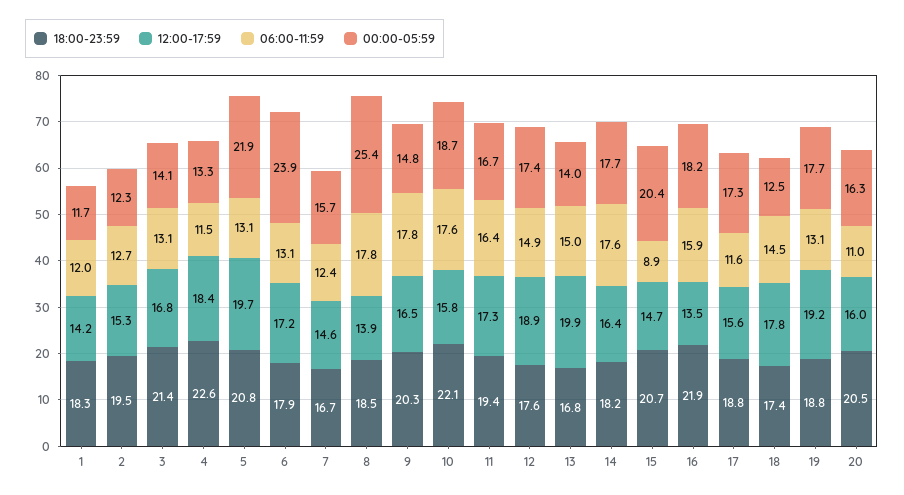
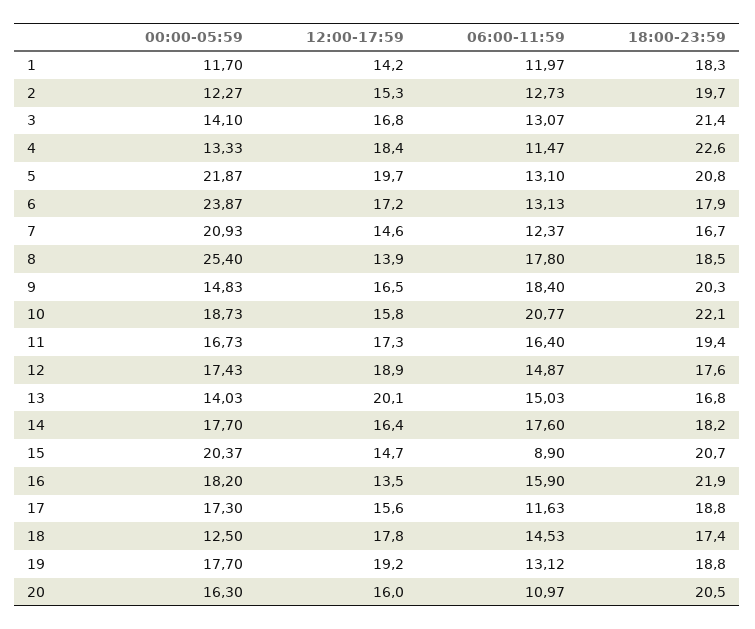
  {
    "18:00-23:59": {
      "1": 18.3,
-     "2": 19.5,
+     "2": 19.7,
      "3": 21.4,
      "4": 22.6,
      "5": 20.8,
      "6": 17.9,
      "7": 16.7,
      "8": 18.5,
      "9": 20.3,
      "10": 22.1,
      "11": 19.4,
      "12": 17.6,
      "13": 16.8,
      "14": 18.2,
      "15": 20.7,
      "16": 21.9,
      "17": 18.8,
      "18": 17.4,
      "19": 18.8,
      "20": 20.5
    },
    "12:00-17:59": {
      "1": 14.2,
      "2": 15.3,
      "3": 16.8,
      "4": 18.4,
      "5": 19.7,
      "6": 17.2,
      "7": 14.6,
      "8": 13.9,
      "9": 16.5,
      "10": 15.8,
      "11": 17.3,
      "12": 18.9,
-     "13": 19.9,
+     "13": 20.1,
      "14": 16.4,
      "15": 14.7,
      "16": 13.5,
      "17": 15.6,
      "18": 17.8,
      "19": 19.2,
      "20": 16
    },
    "06:00-11:59": {
      "1": 11.97,
      "2": 12.73,
      "3": 13.07,
      "4": 11.47,
      "5": 13.1,
      "6": 13.13,
      "7": 12.37,
      "8": 17.8,
-     "9": 17.8,
+     "9": 18.4,
-     "10": 17.6,
+     "10": 20.77,
      "11": 16.4,
      "12": 14.87,
      "13": 15.03,
      "14": 17.6,
      "15": 8.9,
      "16": 15.9,
      "17": 11.63,
      "18": 14.53,
      "19": 13.12,
      "20": 10.97
    },
    "00:00-05:59": {
      "1": 11.7,
      "2": 12.27,
      "3": 14.1,
      "4": 13.33,
      "5": 21.87,
      "6": 23.87,
-     "7": 15.7,
+     "7": 20.93,
      "8": 25.4,
      "9": 14.83,
      "10": 18.73,
      "11": 16.73,
      "12": 17.43,
      "13": 14.03,
      "14": 17.7,
      "15": 20.37,
      "16": 18.2,
      "17": 17.3,
      "18": 12.5,
      "19": 17.7,
      "20": 16.3
    }
  }

